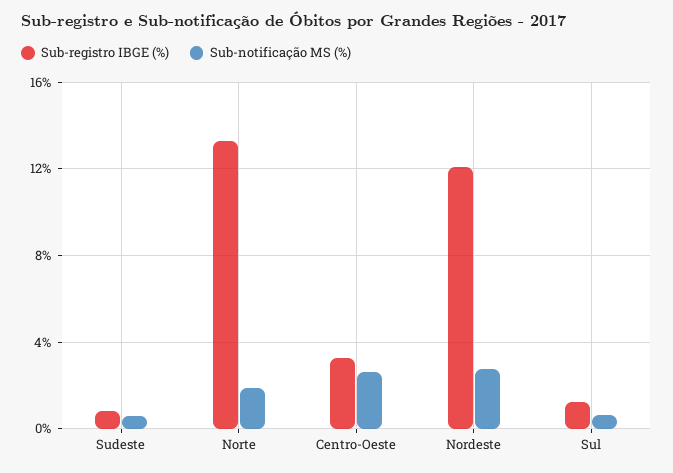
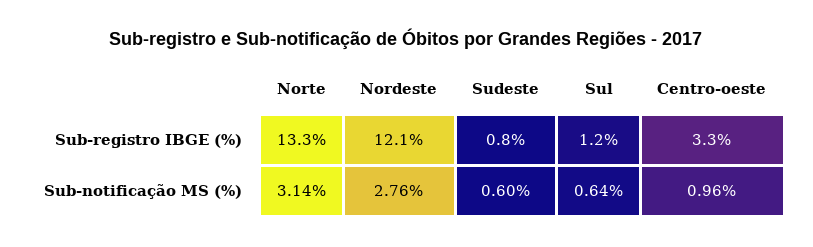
  {
    "Sub-registro IBGE (%)": {
      "Sudeste": 0.8,
      "Norte": 13.3,
      "Centro-Oeste": 3.3,
      "Nordeste": 12.1,
      "Sul": 1.2
    },
    "Sub-notificação MS (%)": {
      "Sudeste": 0.6,
-     "Norte": 2,
+     "Norte": 3.14,
-     "Centro-Oeste": 2.5,
+     "Centro-Oeste": 0.96,
      "Nordeste": 2.76,
      "Sul": 0.64
    }
  }

